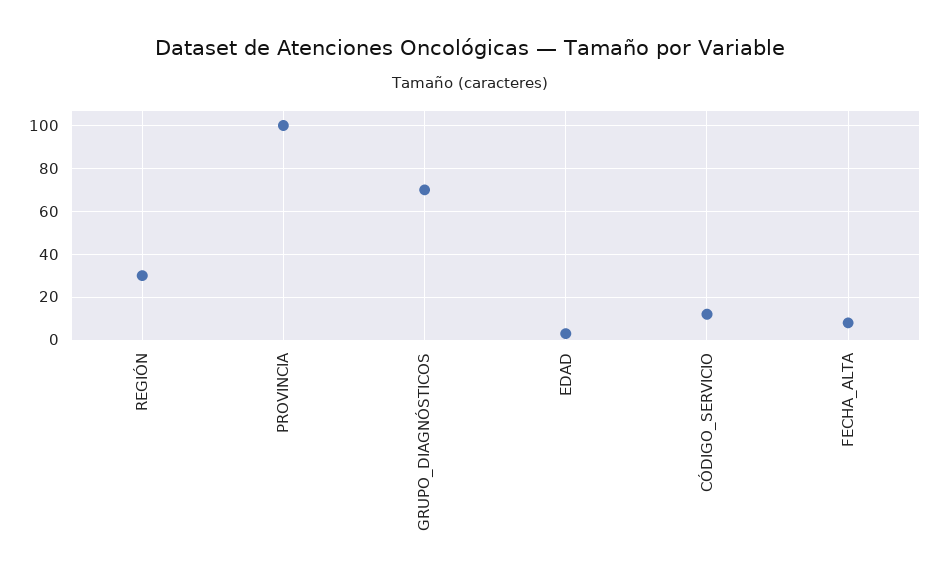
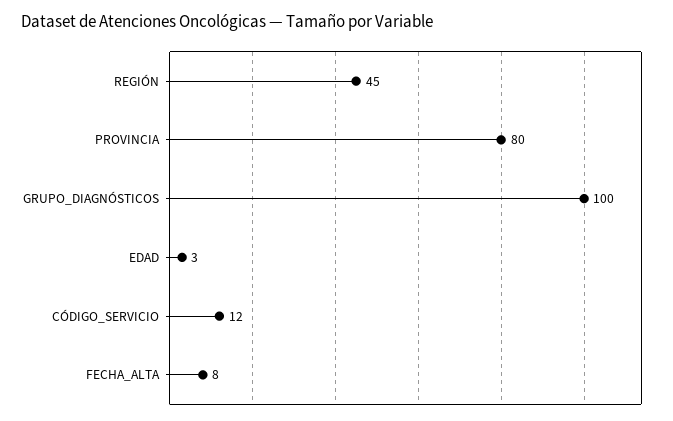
  {
-   "REGIÓN": 30,
+   "REGIÓN": 45,
-   "PROVINCIA": 100,
+   "PROVINCIA": 80,
-   "GRUPO_DIAGNÓSTICOS": 70,
+   "GRUPO_DIAGNÓSTICOS": 100,
    "EDAD": 3,
    "CÓDIGO_SERVICIO": 12,
    "FECHA_ALTA": 8
  }

